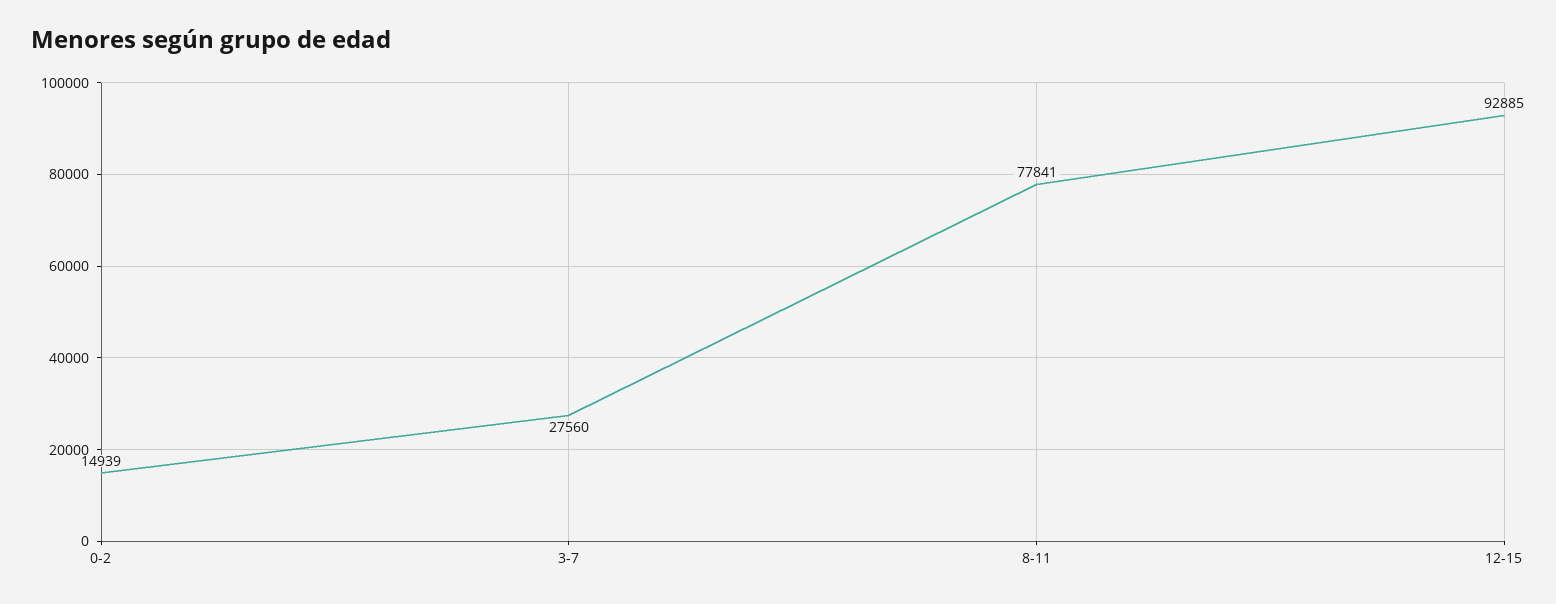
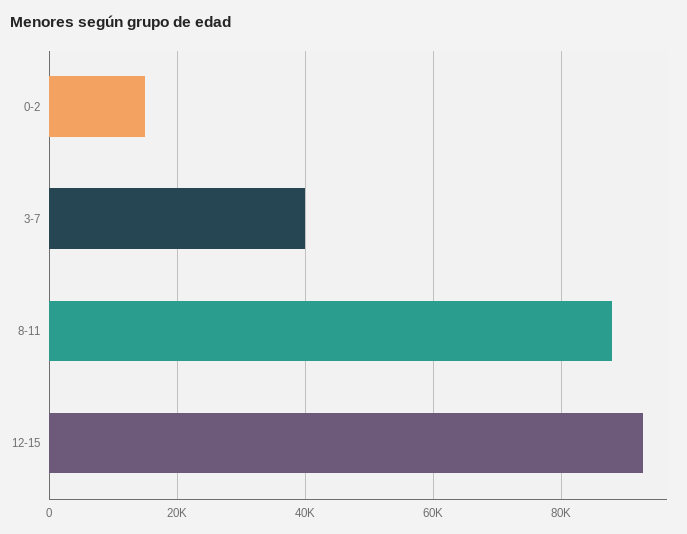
  {
    "0-2": 14939,
-   "3-7": 27560,
+   "3-7": 40000,
-   "8-11": 77841,
+   "8-11": 88000,
    "12-15": 92885
  }

